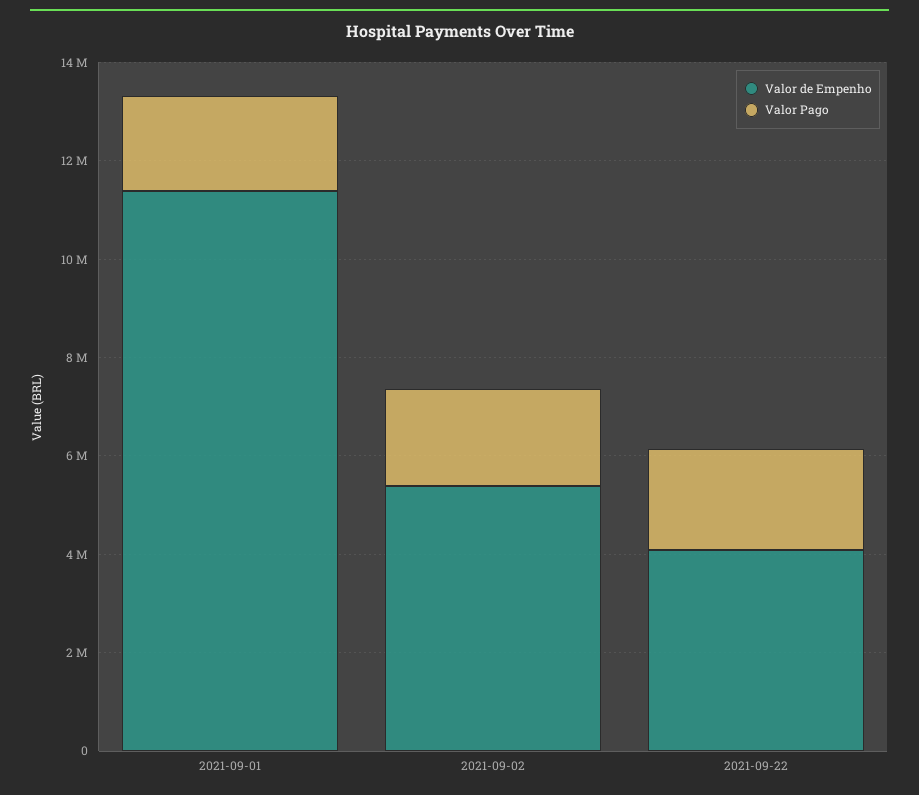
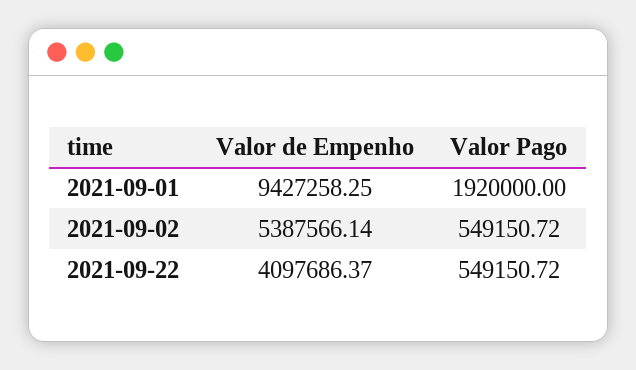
  {
    "Valor de Empenho": {
-     "2021-09-01": 11500000,
+     "2021-09-01": 9427258.25,
      "2021-09-02": 5387566.14,
      "2021-09-22": 4097686.37
    },
    "Valor Pago": {
      "2021-09-01": 1920000,
-     "2021-09-02": 2000000,
+     "2021-09-02": 549150.72,
-     "2021-09-22": 2000000
+     "2021-09-22": 549150.72
    }
  }

